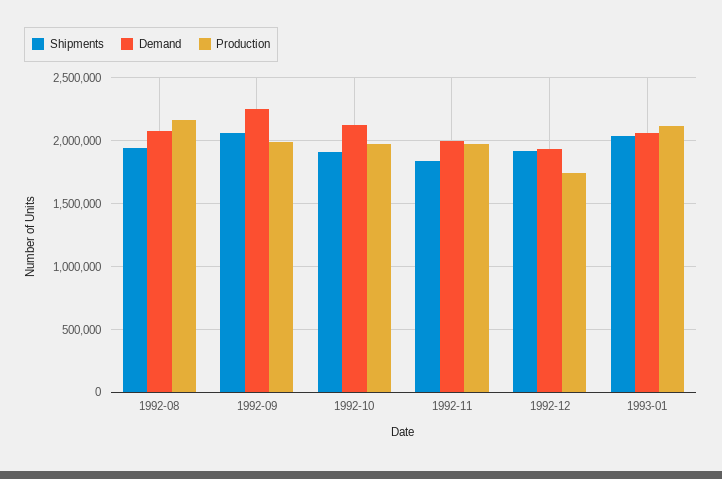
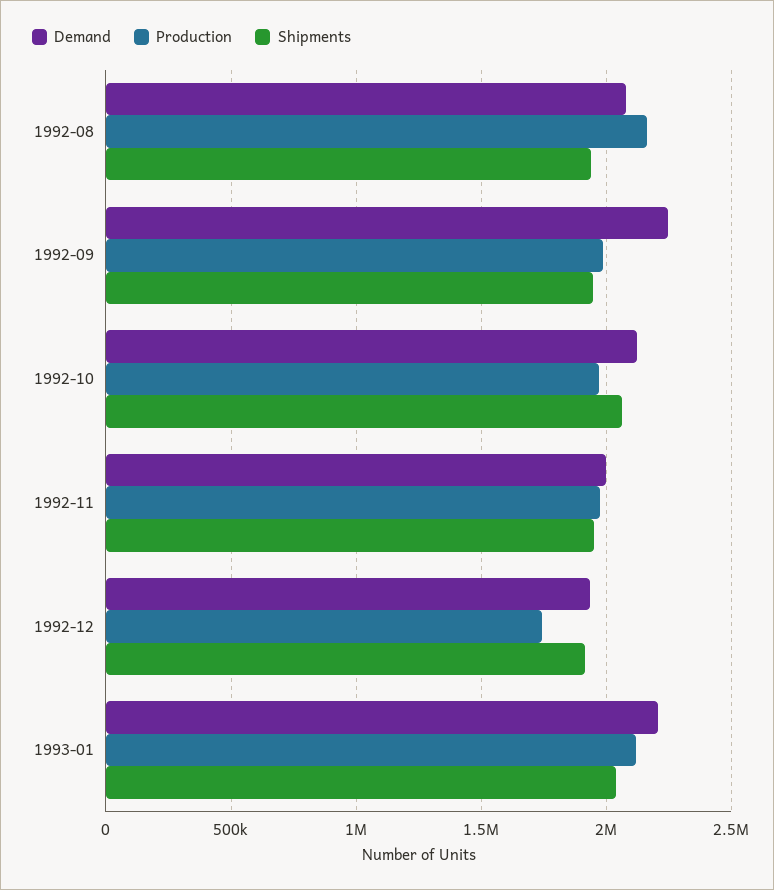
  {
    "Shipments": {
      "1992-08": 1950000,
-     "1992-09": 2050000,
+     "1992-09": 1950000,
-     "1992-10": 1900000,
+     "1992-10": 2050000,
-     "1992-11": 1850000,
+     "1992-11": 1950000,
      "1992-12": 1900000,
      "1993-01": 2050000
    },
    "Demand": {
      "1992-08": 2100000,
      "1992-09": 2250000,
      "1992-10": 2100000,
      "1992-11": 2000000,
      "1992-12": 1950000,
-     "1993-01": 2050000
+     "1993-01": 2200000
    },
    "Production": {
      "1992-08": 2150000,
      "1992-09": 2000000,
      "1992-10": 1950000,
      "1992-11": 2000000,
      "1992-12": 1750000,
      "1993-01": 2100000
    }
  }

